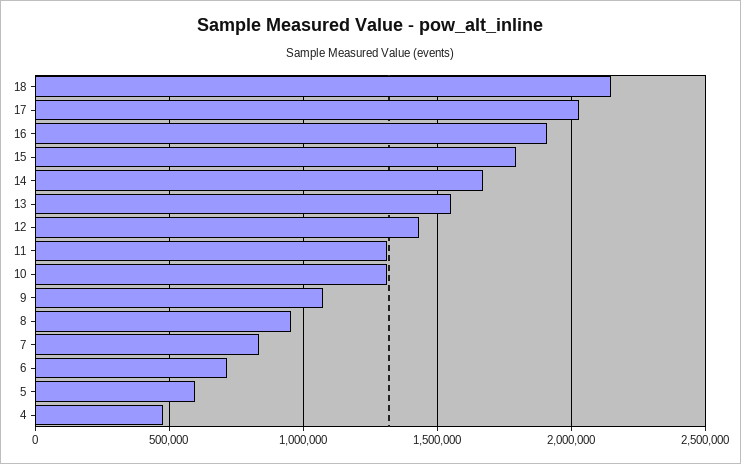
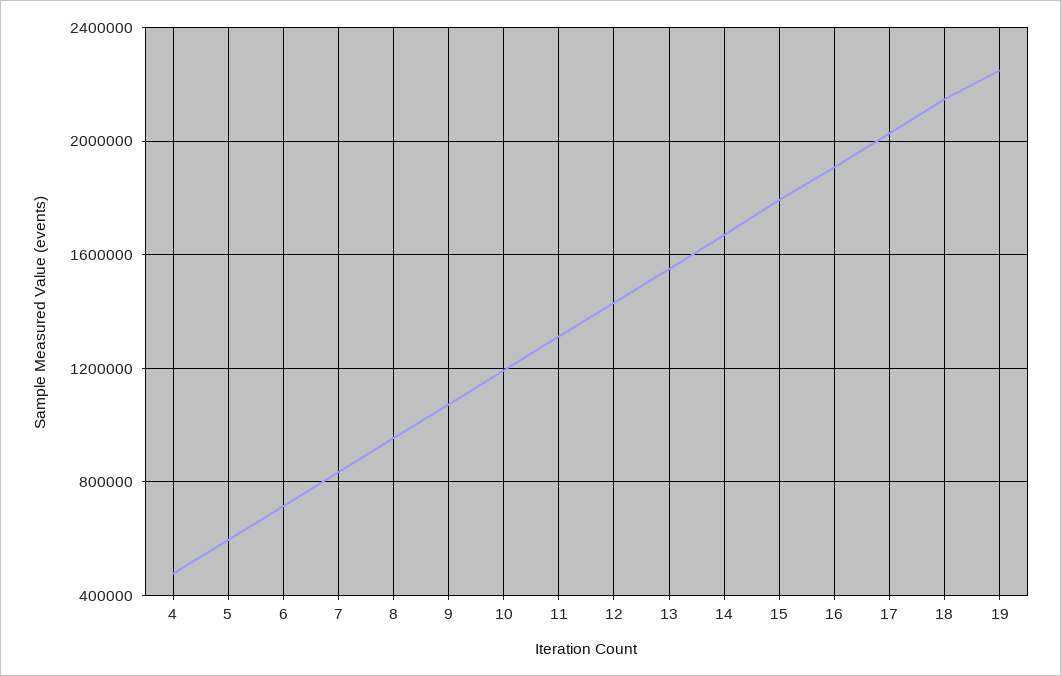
  {
    "18": 2150000,
    "17": 2050000,
    "16": 1900000,
    "15": 1800000,
    "14": 1650000,
    "13": 1550000,
    "12": 1450000,
    "11": 1300000,
-   "10": 1300000,
+   "10": 1200000,
    "9": 1050000,
    "8": 950000,
    "7": 850000,
    "6": 700000,
    "5": 600000,
-   "4": 500000
+   "4": 500000,
+   "19": 2250000
  }

